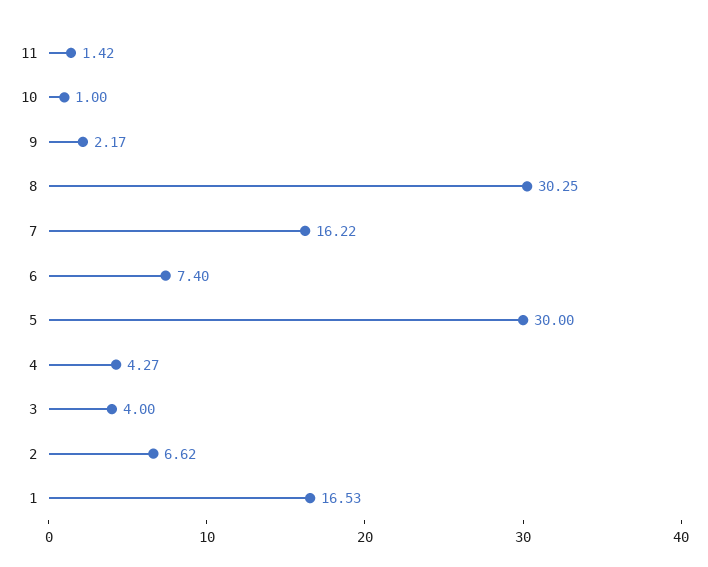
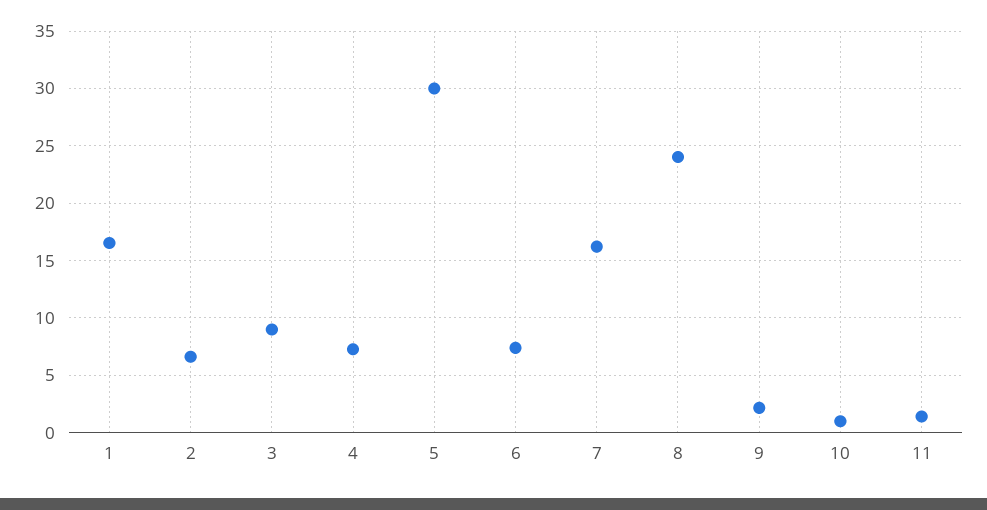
  {
    "11": 1.42,
    "10": 1,
    "9": 2.17,
-   "8": 30.25,
+   "8": 24,
    "7": 16.22,
    "6": 7.4,
    "5": 30,
-   "4": 4.27,
+   "4": 7,
-   "3": 4,
+   "3": 9,
    "2": 6.62,
    "1": 16.53
  }

